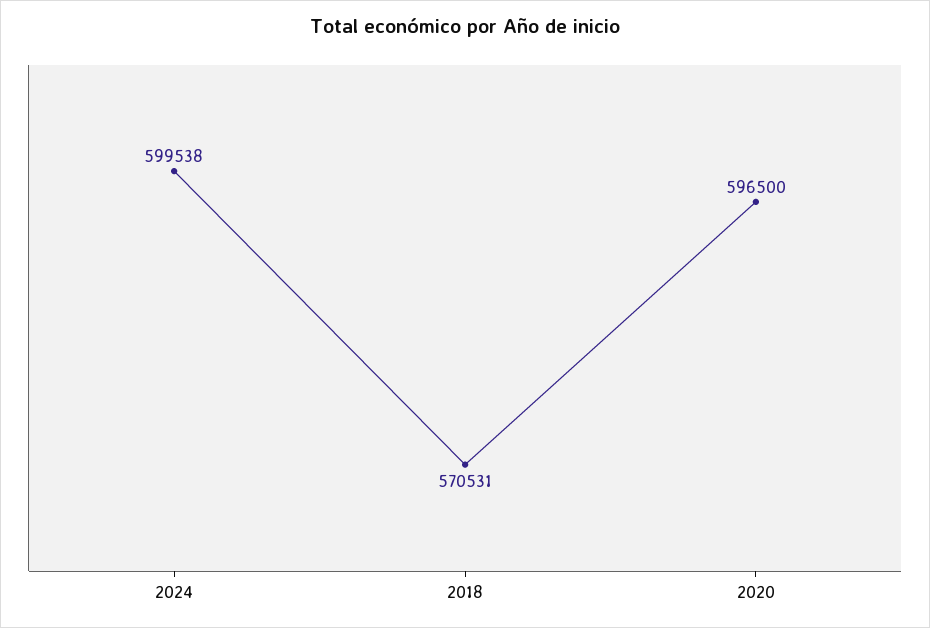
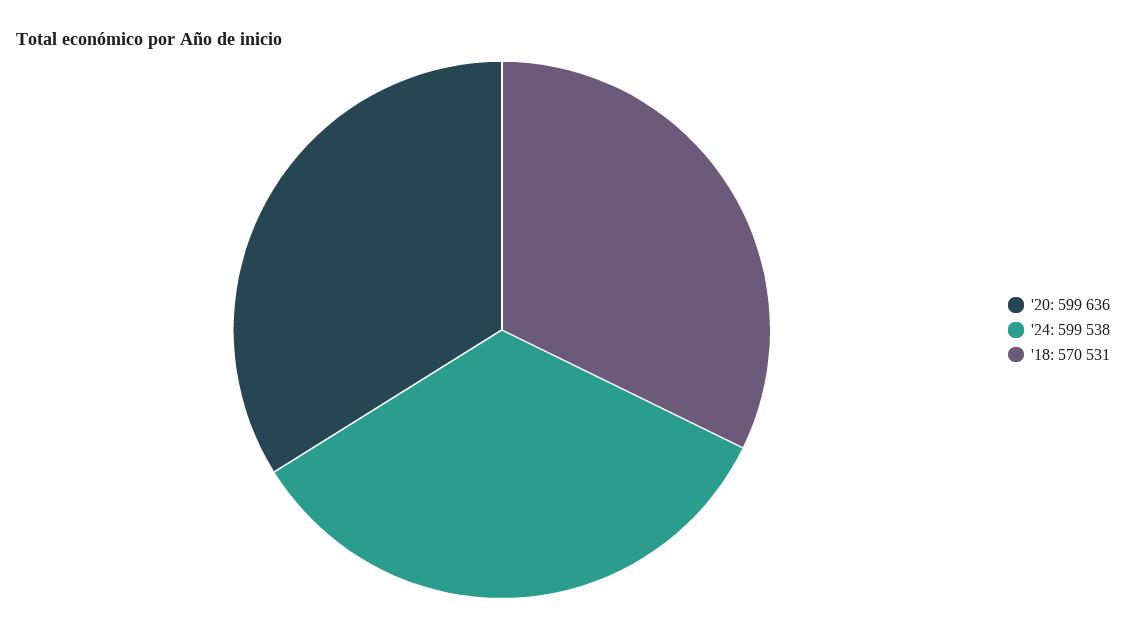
  {
    "2024": 599538,
    "2018": 570531,
-   "2020": 596500
+   "2020": 599636
  }

